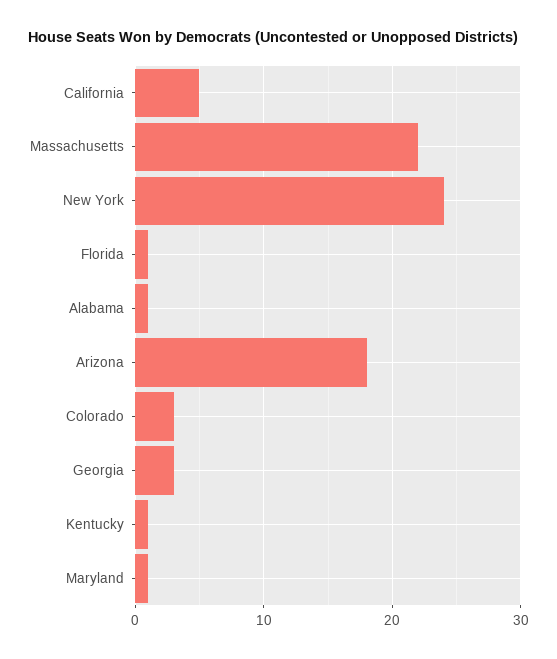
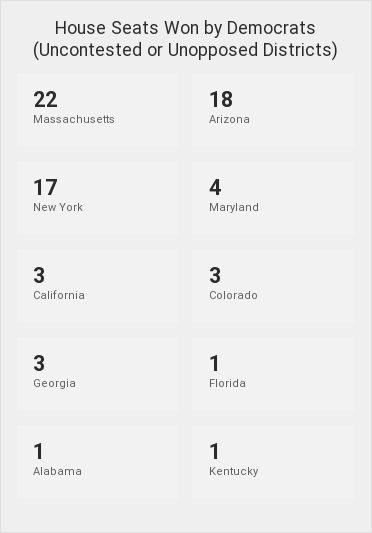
  {
-   "California": 5,
+   "California": 3,
    "Massachusetts": 22,
-   "New York": 24,
+   "New York": 17,
    "Florida": 1,
    "Alabama": 1,
    "Arizona": 18,
    "Colorado": 3,
    "Georgia": 3,
    "Kentucky": 1,
-   "Maryland": 1
+   "Maryland": 4
  }

